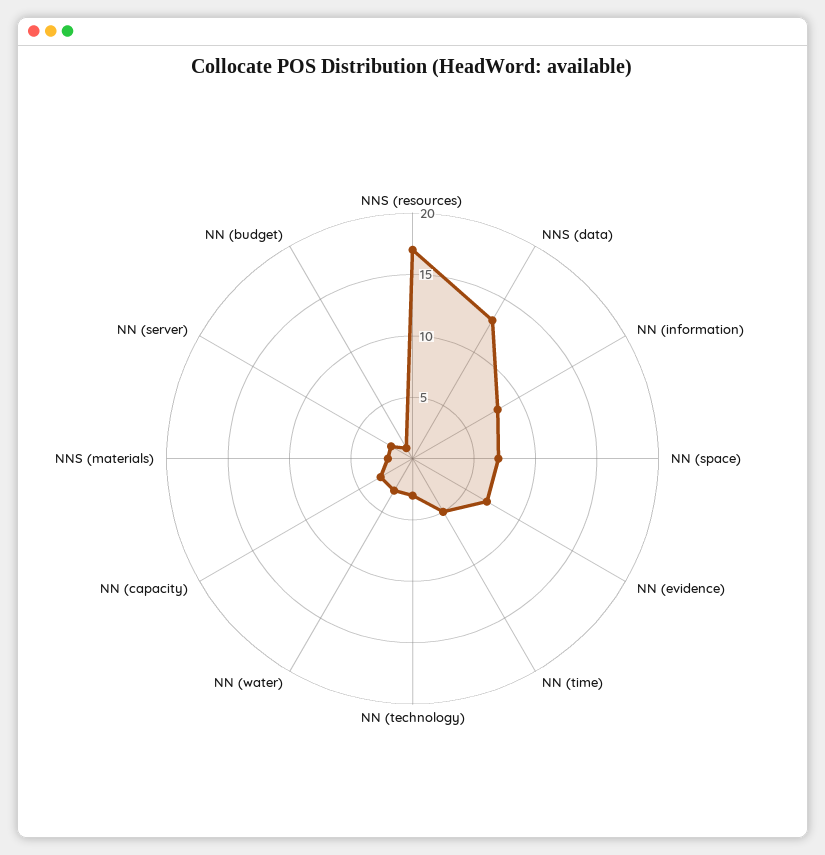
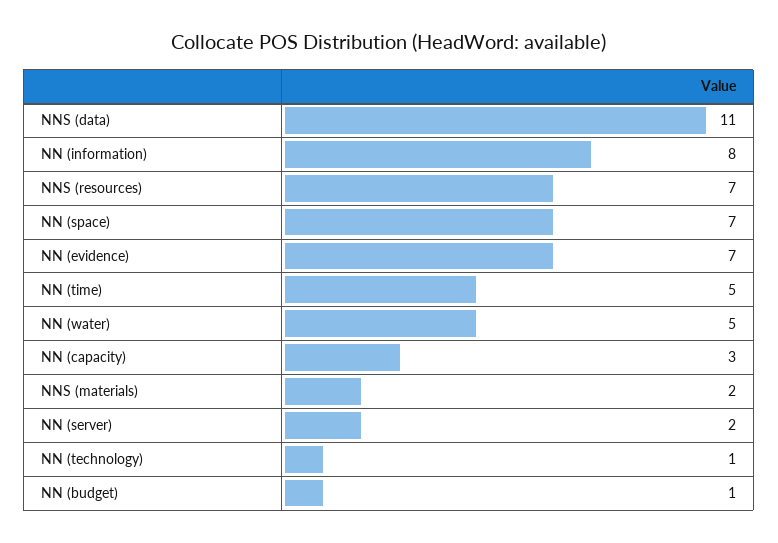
  {
-   "NNS (resources)": 17,
+   "NNS (resources)": 7,
-   "NNS (data)": 13,
+   "NNS (data)": 11,
    "NN (information)": 8,
    "NN (space)": 7,
    "NN (evidence)": 7,
    "NN (time)": 5,
-   "NN (technology)": 3,
+   "NN (technology)": 1,
-   "NN (water)": 3,
+   "NN (water)": 5,
    "NN (capacity)": 3,
    "NNS (materials)": 2,
    "NN (server)": 2,
    "NN (budget)": 1
  }

